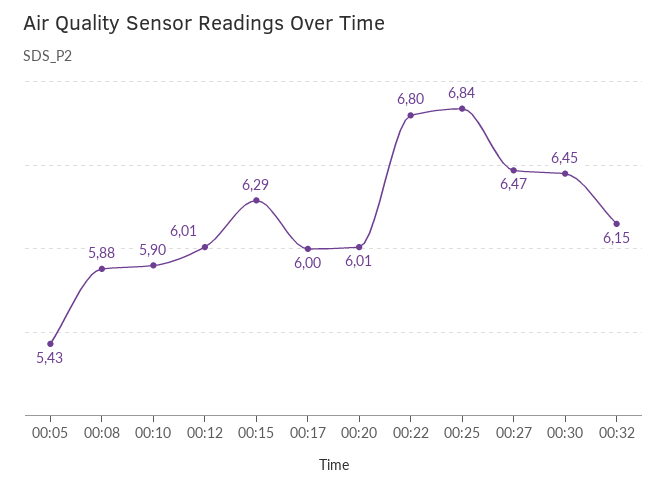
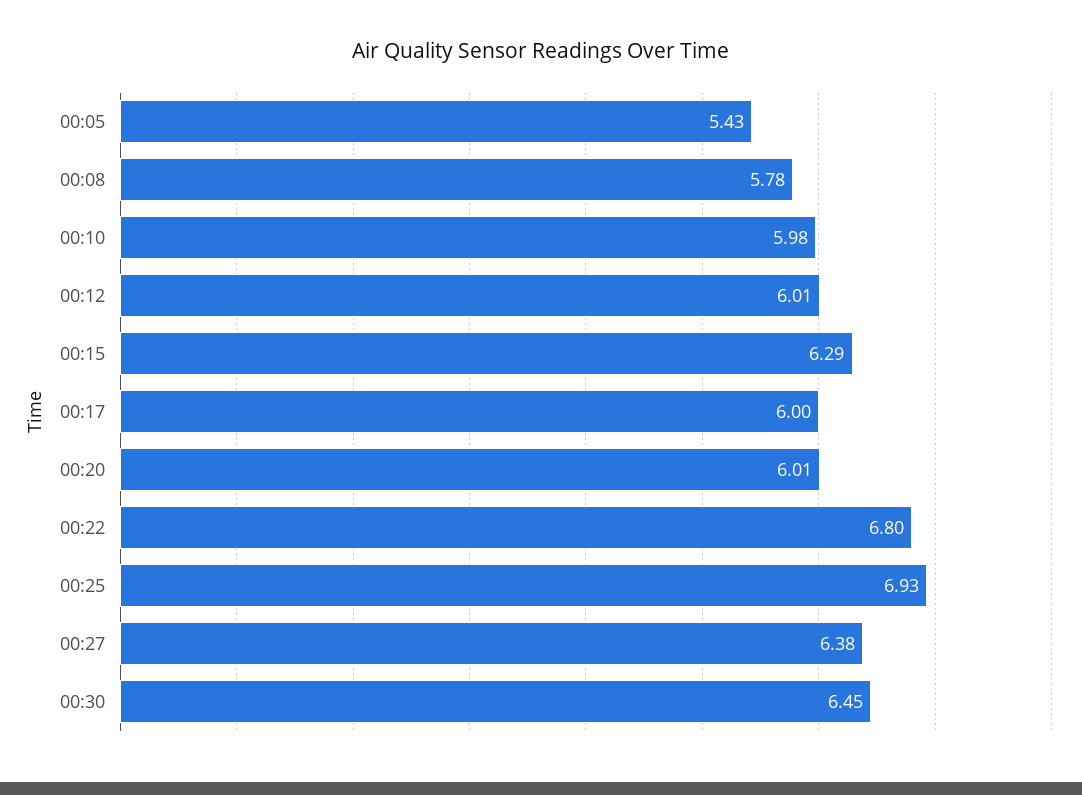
  {
    "00:05": 5.43,
-   "00:08": 5.88,
+   "00:08": 5.78,
-   "00:10": 5.9,
+   "00:10": 5.98,
    "00:12": 6.01,
    "00:15": 6.29,
    "00:17": 6,
    "00:20": 6.01,
    "00:22": 6.8,
-   "00:25": 6.84,
+   "00:25": 6.93,
-   "00:27": 6.47,
+   "00:27": 6.38,
-   "00:30": 6.45,
+   "00:30": 6.45
-   "00:32": 6.15
  }

